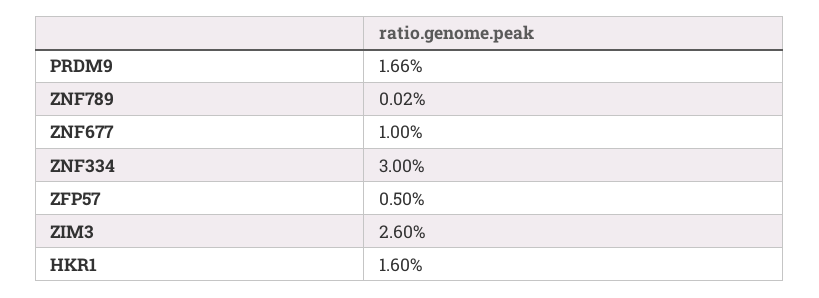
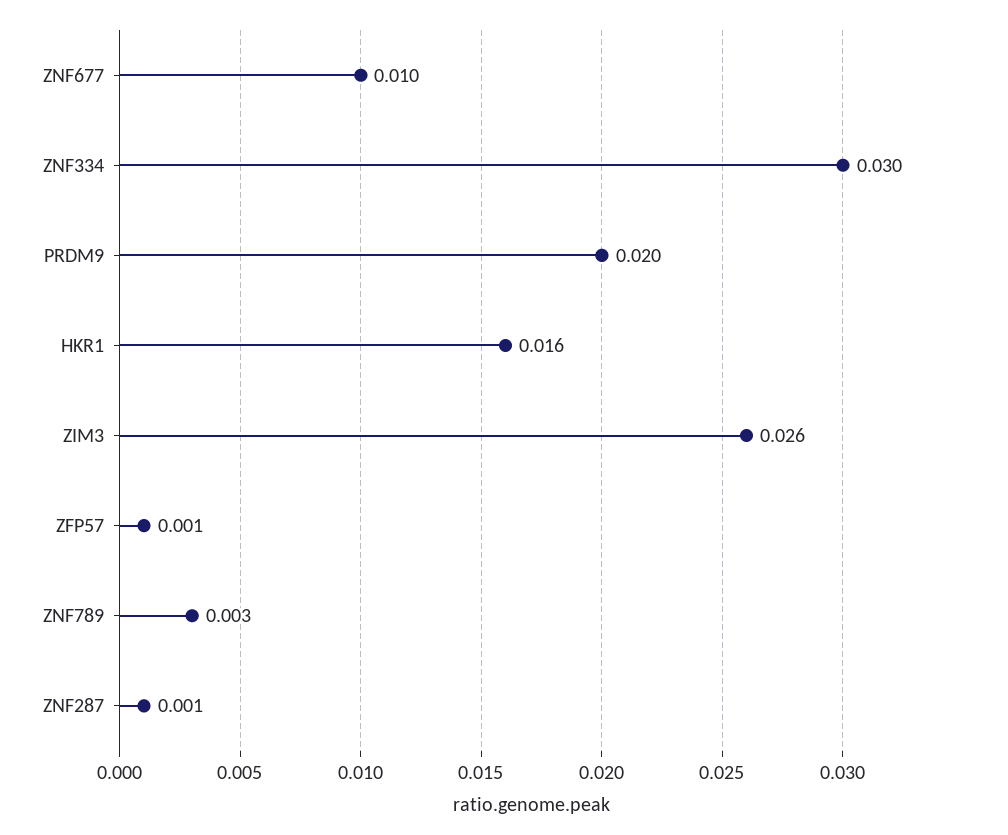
  {
-   "PRDM9": 0.0166,
+   "PRDM9": 0.02,
-   "ZNF789": 0.0002,
+   "ZNF789": 0.003,
    "ZNF677": 0.01,
    "ZNF334": 0.03,
-   "ZFP57": 0.005,
+   "ZFP57": 0.001,
    "ZIM3": 0.026,
-   "HKR1": 0.016
+   "HKR1": 0.016,
+   "ZNF287": 0.001
  }

